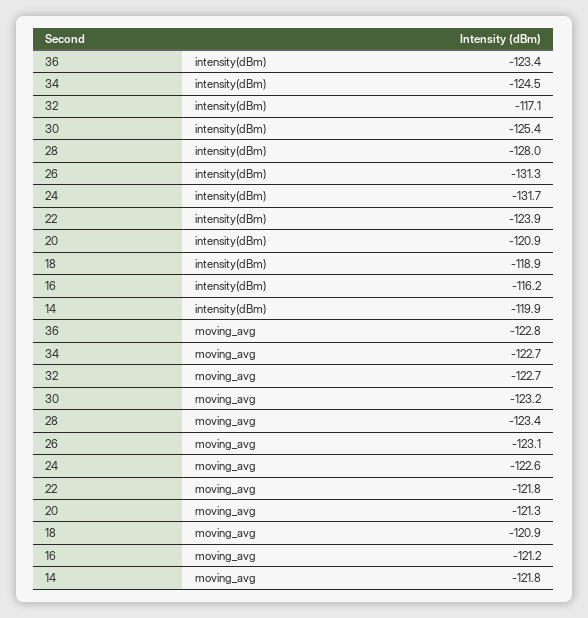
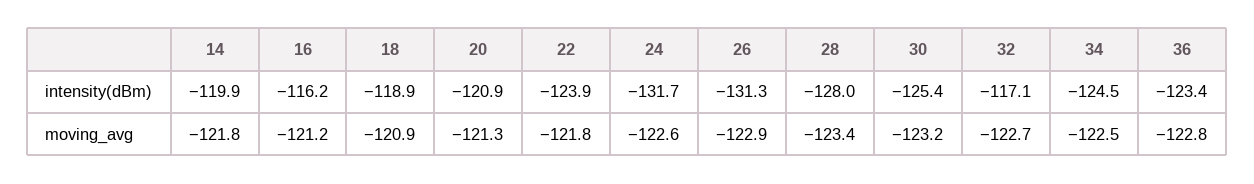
  {
    "36": {
      "intensity(dBm)": -123.4,
      "moving_avg": -122.8
    },
    "34": {
      "intensity(dBm)": -124.5,
-     "moving_avg": -122.7
+     "moving_avg": -122.5
    },
    "32": {
      "intensity(dBm)": -117.1,
      "moving_avg": -122.7
    },
    "30": {
      "intensity(dBm)": -125.4,
      "moving_avg": -123.2
    },
    "28": {
      "intensity(dBm)": -128,
      "moving_avg": -123.4
    },
    "26": {
      "intensity(dBm)": -131.3,
-     "moving_avg": -123.1
+     "moving_avg": -122.9
    },
    "24": {
      "intensity(dBm)": -131.7,
      "moving_avg": -122.6
    },
    "22": {
      "intensity(dBm)": -123.9,
      "moving_avg": -121.8
    },
    "20": {
      "intensity(dBm)": -120.9,
      "moving_avg": -121.3
    },
    "18": {
      "intensity(dBm)": -118.9,
      "moving_avg": -120.9
    },
    "16": {
      "intensity(dBm)": -116.2,
      "moving_avg": -121.2
    },
    "14": {
      "intensity(dBm)": -119.9,
      "moving_avg": -121.8
    }
  }

